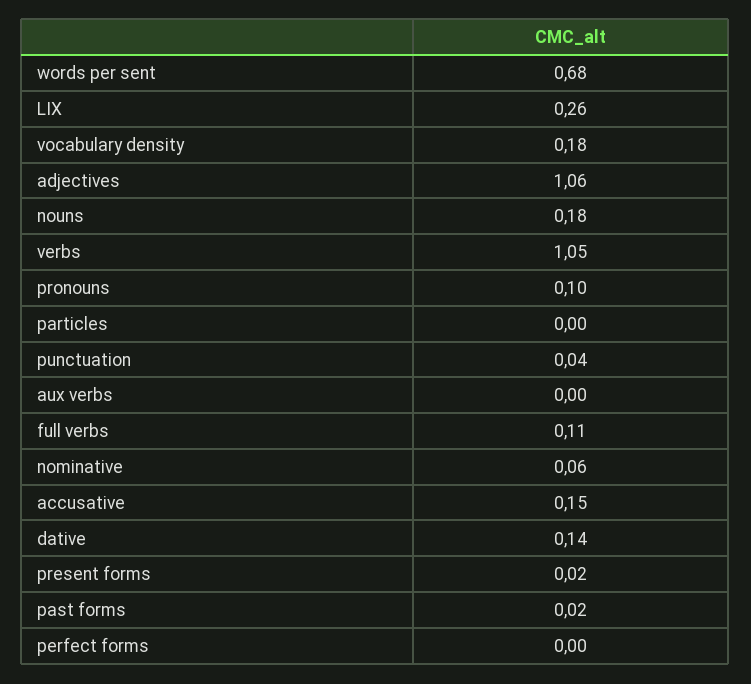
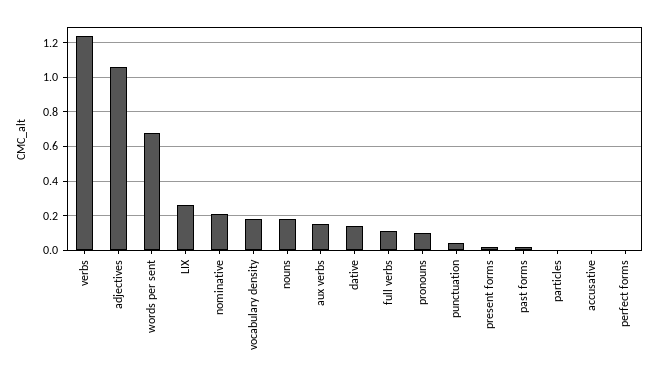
  {
    "words per sent": 0.68,
    "LIX": 0.26,
    "vocabulary density": 0.18,
    "adjectives": 1.06,
    "nouns": 0.18,
-   "verbs": 1.05,
+   "verbs": 1.25,
    "pronouns": 0.1,
    "particles": 0,
    "punctuation": 0.04,
-   "aux verbs": 0,
+   "aux verbs": 0.15,
    "full verbs": 0.11,
-   "nominative": 0.06,
+   "nominative": 0.2,
-   "accusative": 0.15,
+   "accusative": 0,
    "dative": 0.14,
    "present forms": 0.02,
    "past forms": 0.02,
    "perfect forms": 0
  }

